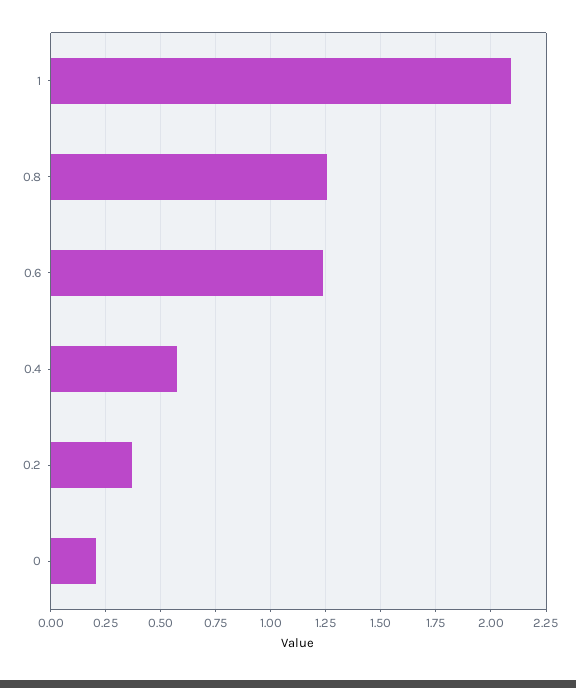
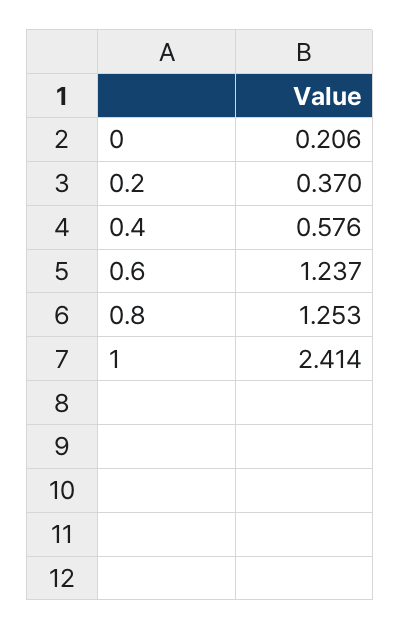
  {
-   "1": 2.1,
+   "1": 2.414,
    "0.8": 1.253,
    "0.6": 1.237,
    "0.4": 0.576,
    "0.2": 0.37,
    "0": 0.206
  }

